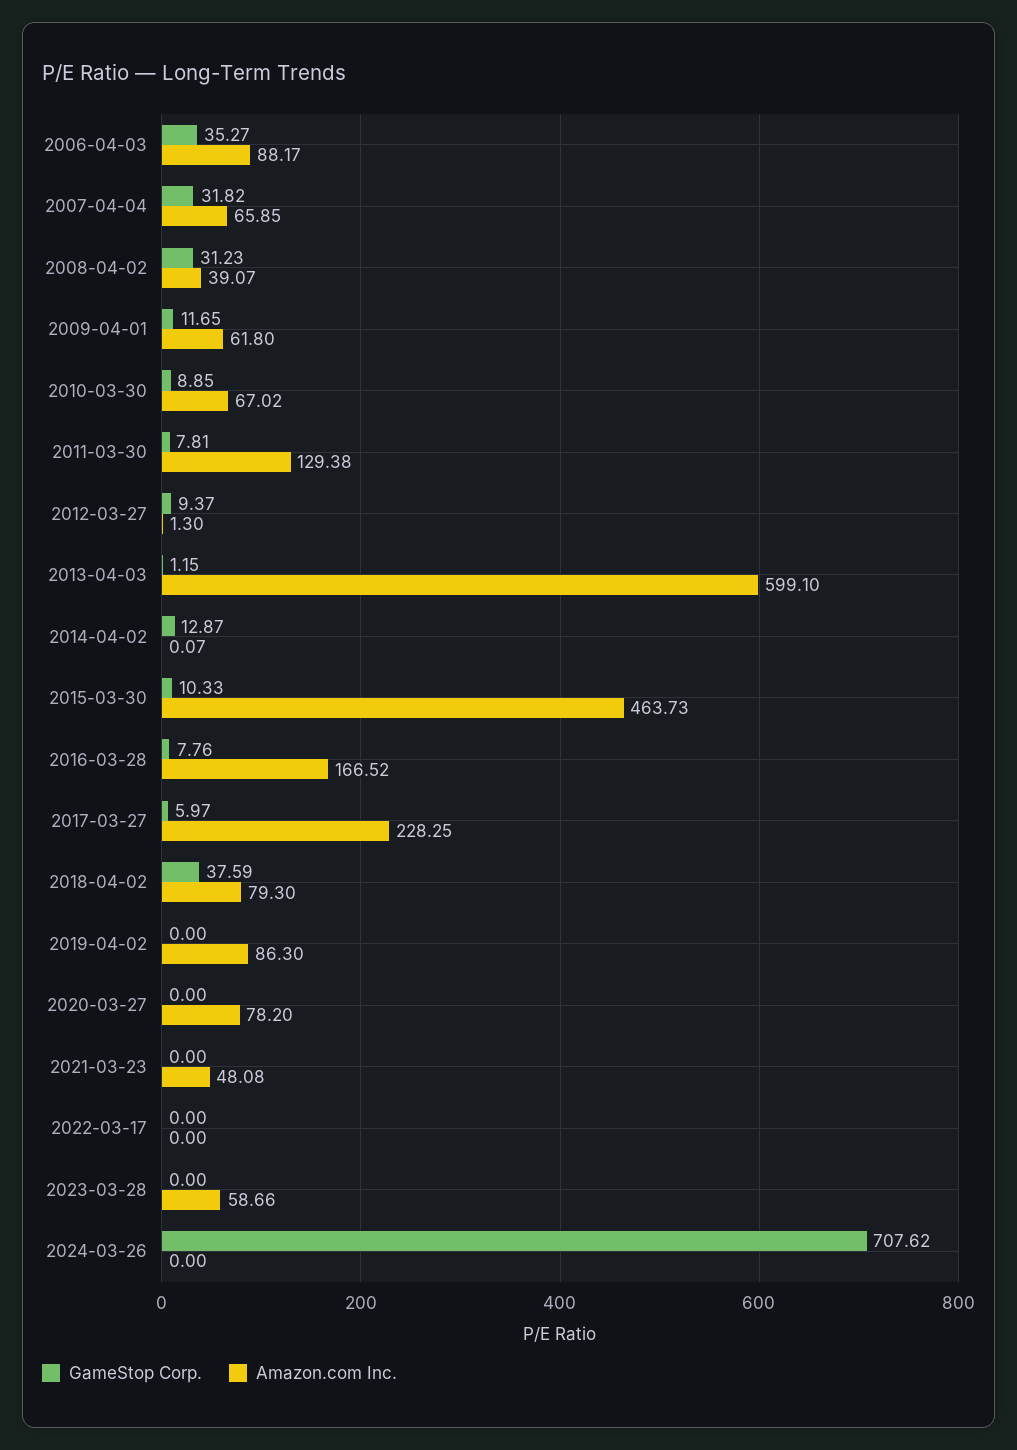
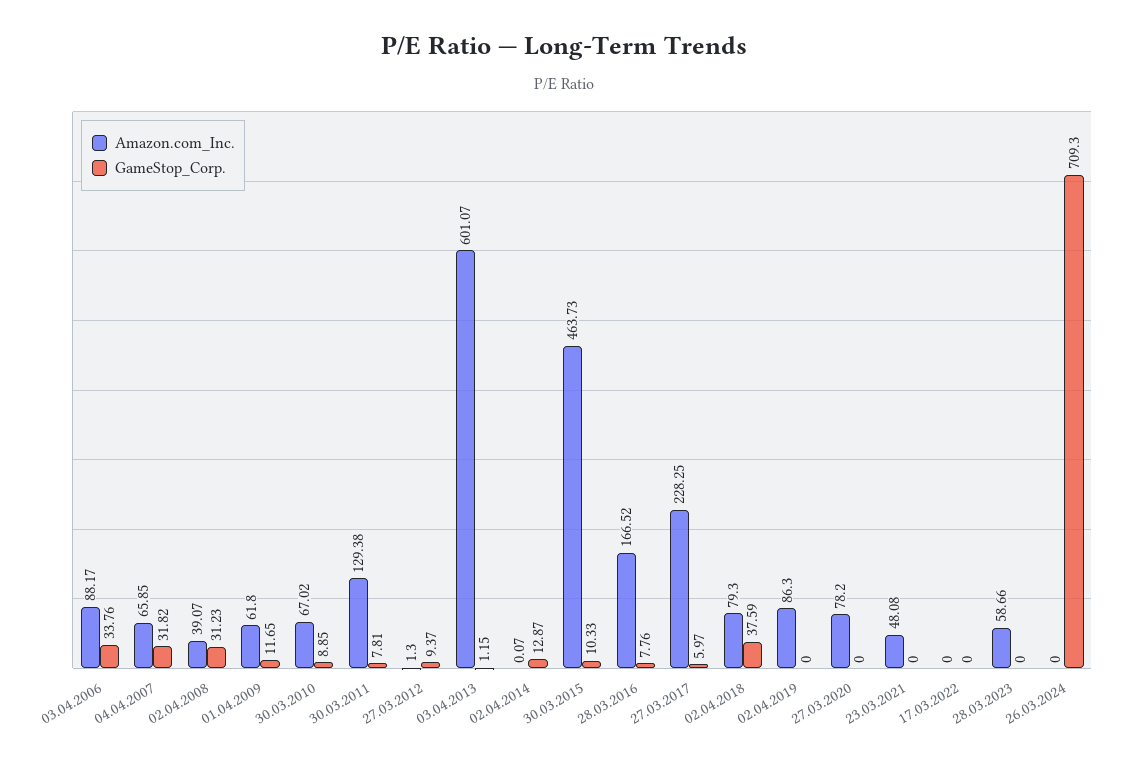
  {
    "GameStop Corp.": {
-     "2006-04-03": 35.27,
+     "2006-04-03": 33.76,
      "2007-04-04": 31.82,
      "2008-04-02": 31.23,
      "2009-04-01": 11.65,
      "2010-03-30": 8.85,
      "2011-03-30": 7.81,
      "2012-03-27": 9.37,
      "2013-04-03": 1.15,
      "2014-04-02": 12.87,
      "2015-03-30": 10.33,
      "2016-03-28": 7.76,
      "2017-03-27": 5.97,
      "2018-04-02": 37.59,
      "2019-04-02": 0,
      "2020-03-27": 0,
      "2021-03-23": 0,
      "2022-03-17": 0,
      "2023-03-28": 0,
-     "2024-03-26": 707.62
+     "2024-03-26": 709.3
    },
    "Amazon.com Inc.": {
      "2006-04-03": 88.17,
      "2007-04-04": 65.85,
      "2008-04-02": 39.07,
      "2009-04-01": 61.8,
      "2010-03-30": 67.02,
      "2011-03-30": 129.38,
      "2012-03-27": 1.3,
-     "2013-04-03": 599.1,
+     "2013-04-03": 601.07,
      "2014-04-02": 0.07,
      "2015-03-30": 463.73,
      "2016-03-28": 166.52,
      "2017-03-27": 228.25,
      "2018-04-02": 79.3,
      "2019-04-02": 86.3,
      "2020-03-27": 78.2,
      "2021-03-23": 48.08,
      "2022-03-17": 0,
      "2023-03-28": 58.66,
      "2024-03-26": 0
    }
  }

